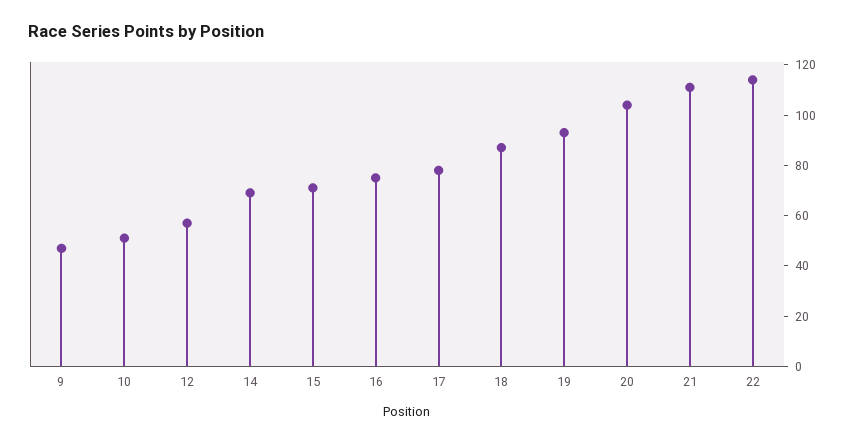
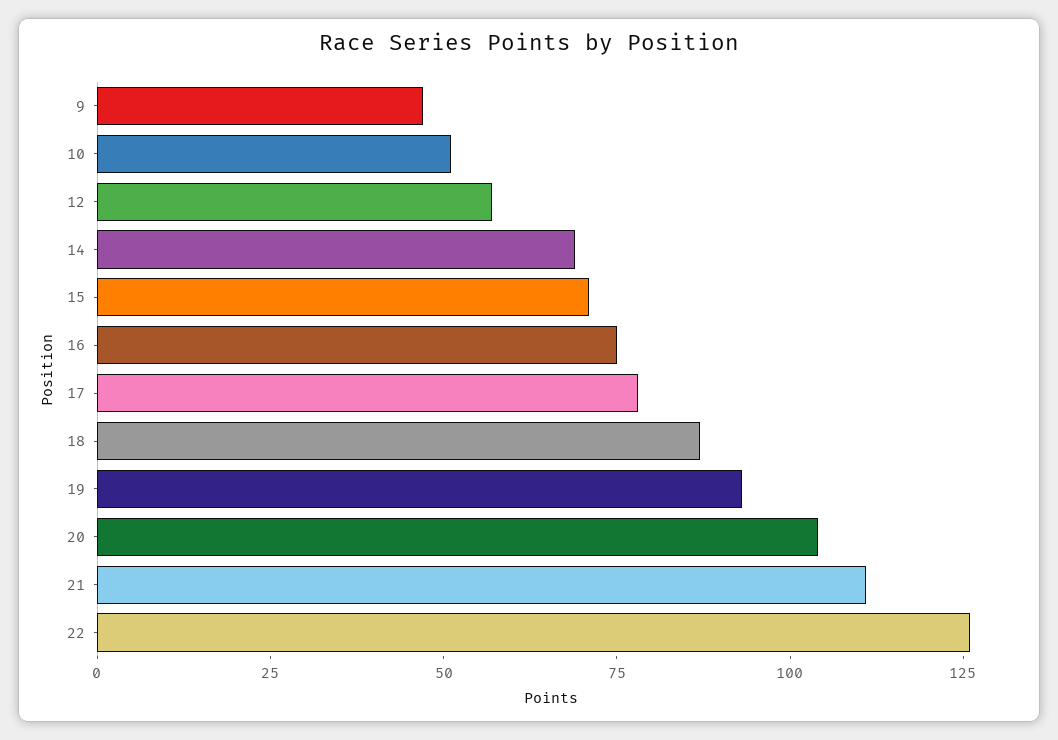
  {
    "9": 45,
    "10": 50,
    "12": 55,
    "14": 70,
    "15": 70,
    "16": 75,
    "17": 80,
    "18": 85,
    "19": 95,
    "20": 105,
    "21": 110,
-   "22": 115
+   "22": 125
  }

